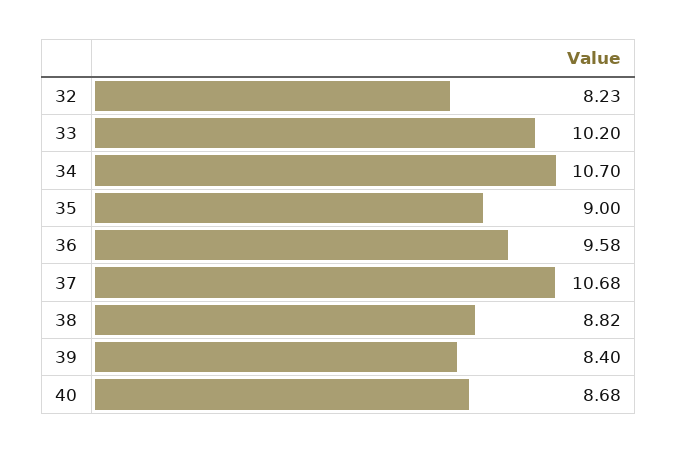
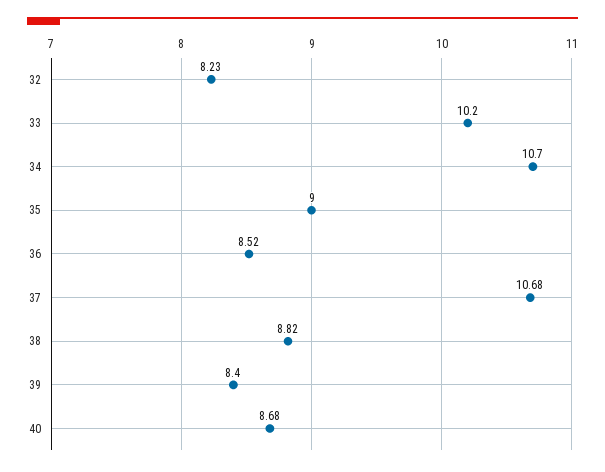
  {
    "32": 8.23,
    "33": 10.2,
    "34": 10.7,
    "35": 9,
-   "36": 9.58,
+   "36": 8.52,
    "37": 10.68,
    "38": 8.82,
    "39": 8.4,
    "40": 8.68
  }

